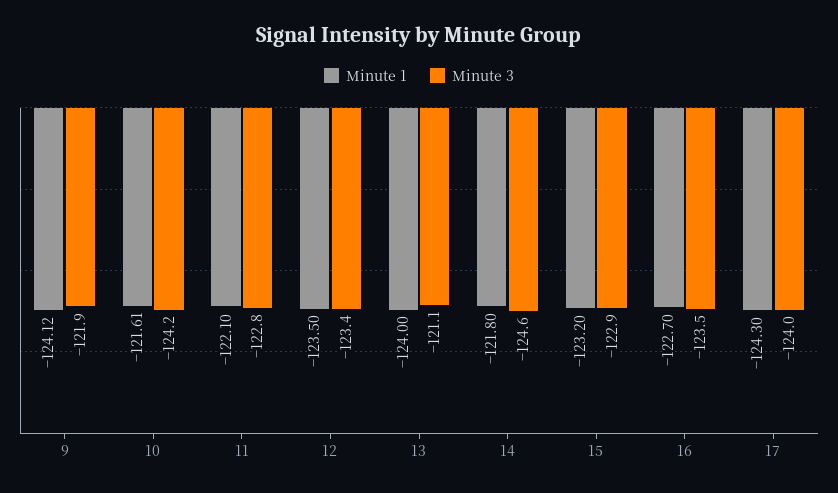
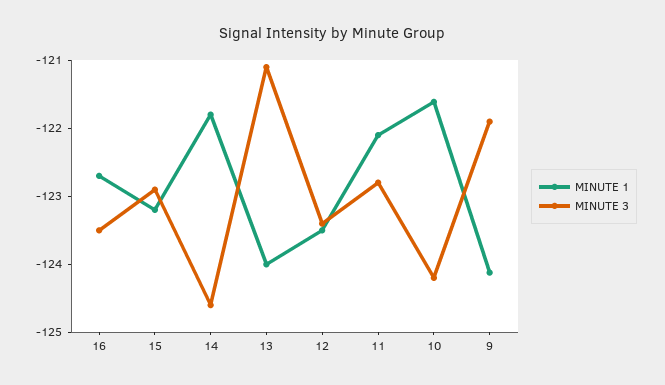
  {
    "Minute 1": {
      "9": -124.12,
      "10": -121.61,
      "11": -122.1,
      "12": -123.5,
      "13": -124,
      "14": -121.8,
      "15": -123.2,
-     "16": -122.7,
+     "16": -122.7
-     "17": -124.3
    },
    "Minute 3": {
      "9": -121.9,
      "10": -124.2,
      "11": -122.8,
      "12": -123.4,
      "13": -121.1,
      "14": -124.6,
      "15": -122.9,
-     "16": -123.5,
+     "16": -123.5
-     "17": -124
    }
  }

